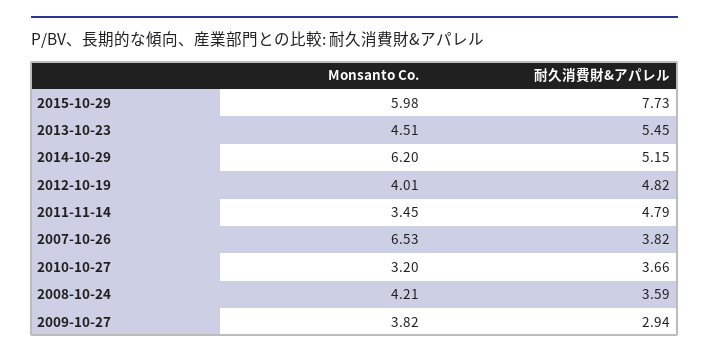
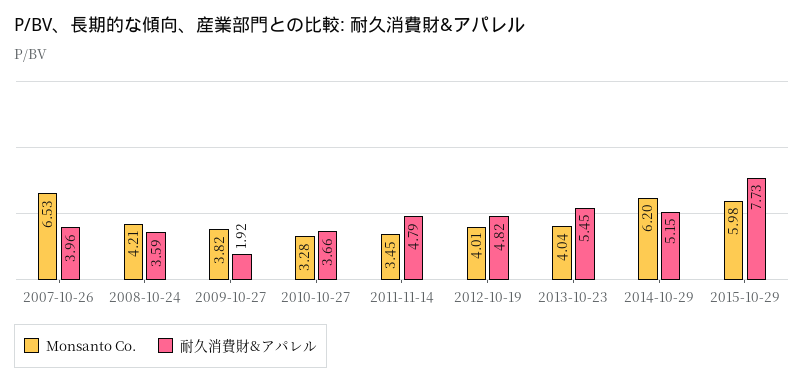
  {
    "Monsanto Co.": {
      "2015-10-29": 5.98,
-     "2013-10-23": 4.51,
+     "2013-10-23": 4.04,
      "2014-10-29": 6.2,
      "2012-10-19": 4.01,
      "2011-11-14": 3.45,
      "2007-10-26": 6.53,
-     "2010-10-27": 3.2,
+     "2010-10-27": 3.28,
      "2008-10-24": 4.21,
      "2009-10-27": 3.82
    },
    "耐久消費財&アパレル": {
      "2015-10-29": 7.73,
      "2013-10-23": 5.45,
      "2014-10-29": 5.15,
      "2012-10-19": 4.82,
      "2011-11-14": 4.79,
-     "2007-10-26": 3.82,
+     "2007-10-26": 3.96,
      "2010-10-27": 3.66,
      "2008-10-24": 3.59,
-     "2009-10-27": 2.94
+     "2009-10-27": 1.92
    }
  }

